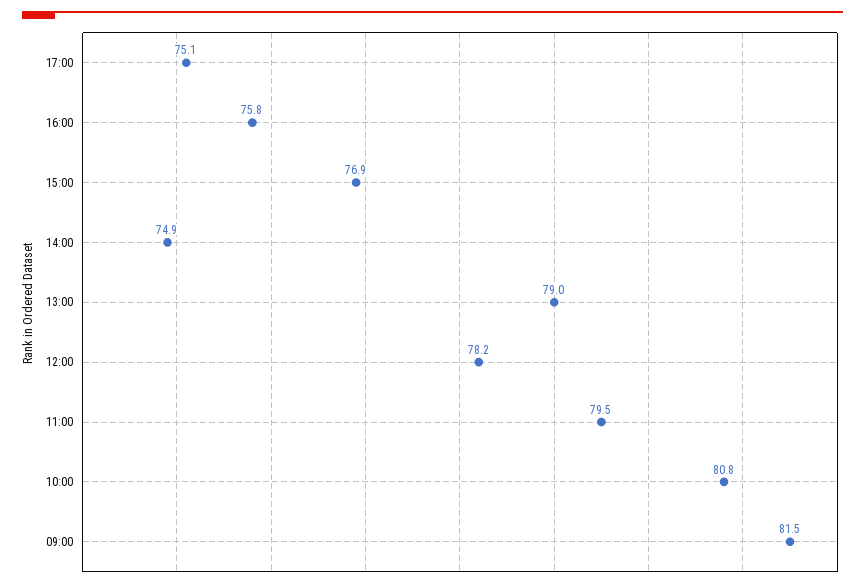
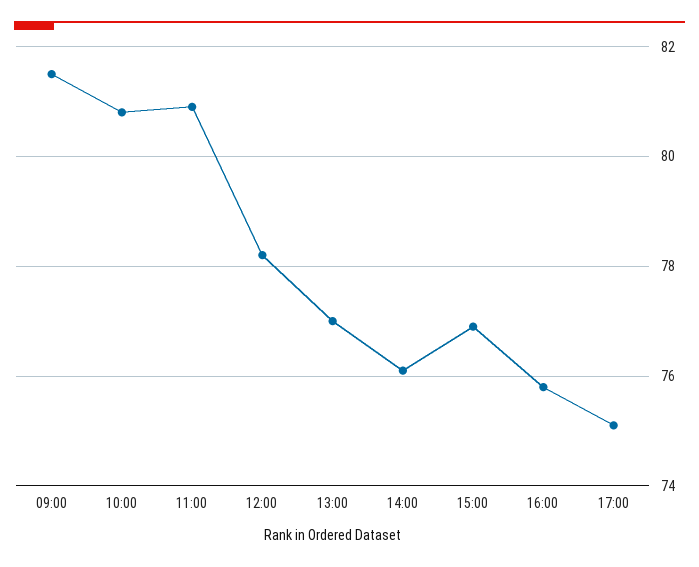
  {
    "17:00": 75.1,
    "16:00": 75.8,
    "15:00": 76.9,
-   "14:00": 74.9,
+   "14:00": 76,
-   "13:00": 79,
+   "13:00": 77,
    "12:00": 78.2,
-   "11:00": 79.5,
+   "11:00": 81,
    "10:00": 80.8,
    "09:00": 81.5
  }

